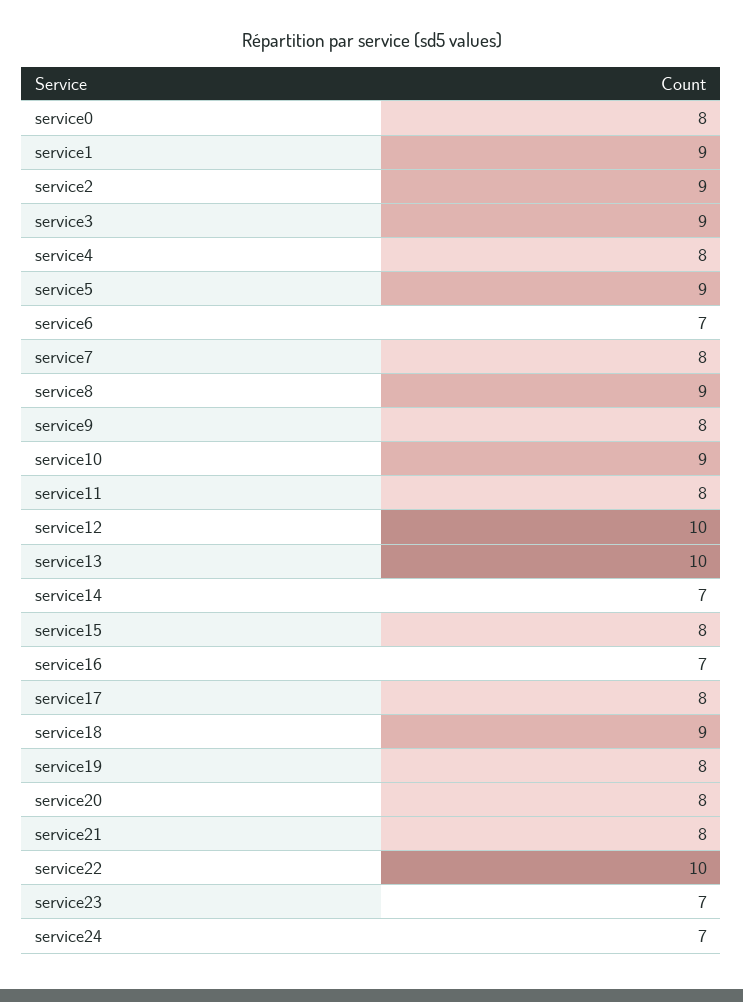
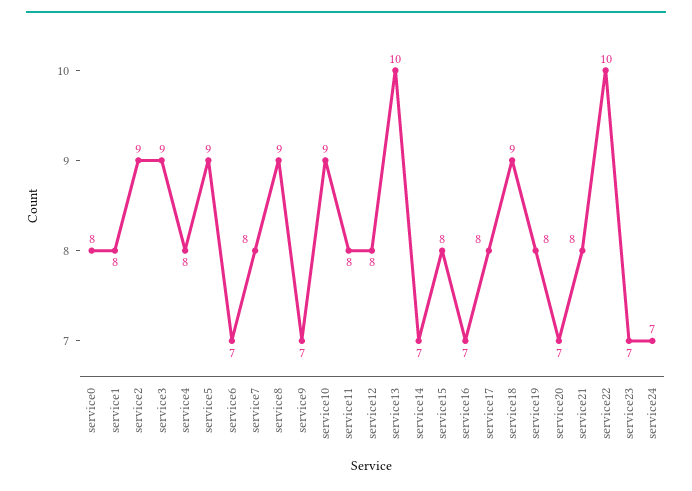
  {
    "service0": 8,
-   "service1": 9,
+   "service1": 8,
    "service2": 9,
    "service3": 9,
    "service4": 8,
    "service5": 9,
    "service6": 7,
    "service7": 8,
    "service8": 9,
-   "service9": 8,
+   "service9": 7,
    "service10": 9,
    "service11": 8,
-   "service12": 10,
+   "service12": 8,
    "service13": 10,
    "service14": 7,
    "service15": 8,
    "service16": 7,
    "service17": 8,
    "service18": 9,
    "service19": 8,
-   "service20": 8,
+   "service20": 7,
    "service21": 8,
    "service22": 10,
    "service23": 7,
    "service24": 7
  }

